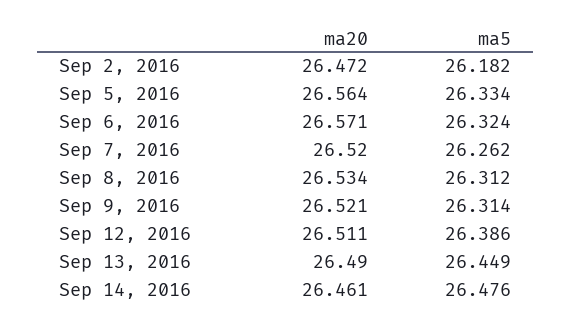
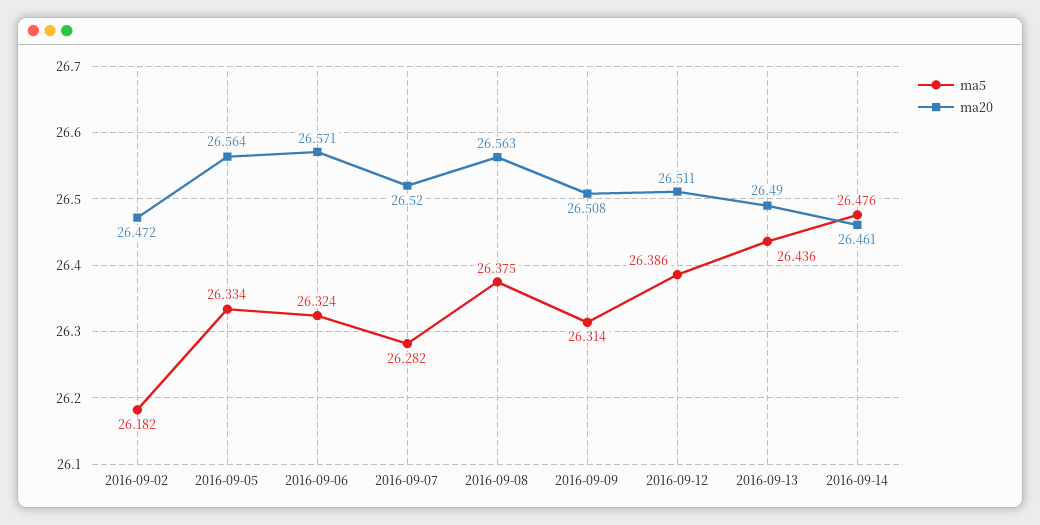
  {
    "ma20": {
      "Sep 2, 2016": 26.472,
      "Sep 5, 2016": 26.564,
      "Sep 6, 2016": 26.571,
      "Sep 7, 2016": 26.52,
-     "Sep 8, 2016": 26.534,
+     "Sep 8, 2016": 26.563,
-     "Sep 9, 2016": 26.521,
+     "Sep 9, 2016": 26.508,
      "Sep 12, 2016": 26.511,
      "Sep 13, 2016": 26.49,
      "Sep 14, 2016": 26.461
    },
    "ma5": {
      "Sep 2, 2016": 26.182,
      "Sep 5, 2016": 26.334,
      "Sep 6, 2016": 26.324,
-     "Sep 7, 2016": 26.262,
+     "Sep 7, 2016": 26.282,
-     "Sep 8, 2016": 26.312,
+     "Sep 8, 2016": 26.375,
      "Sep 9, 2016": 26.314,
      "Sep 12, 2016": 26.386,
-     "Sep 13, 2016": 26.449,
+     "Sep 13, 2016": 26.436,
      "Sep 14, 2016": 26.476
    }
  }

